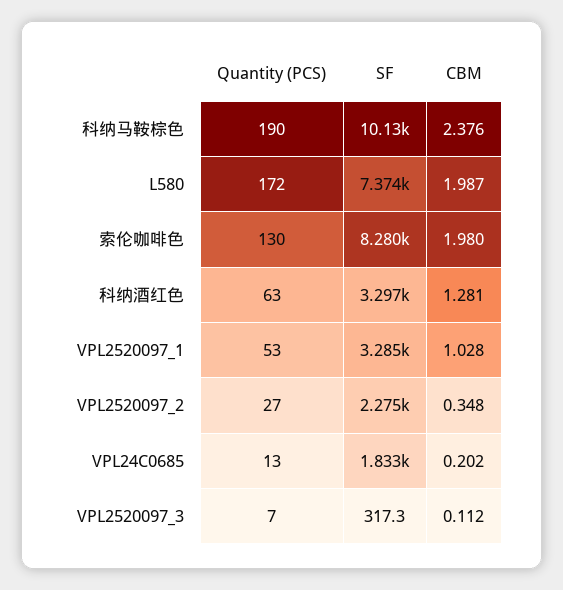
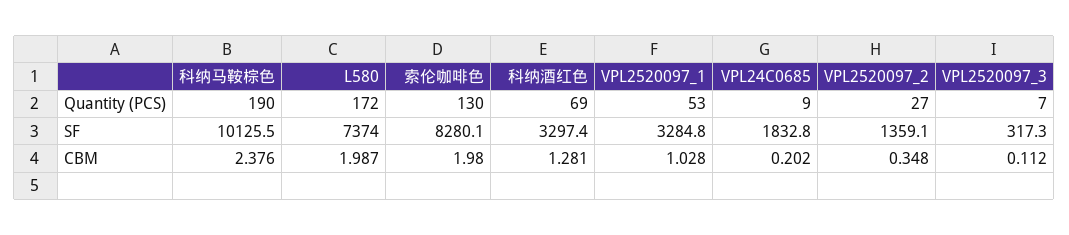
  {
    "Quantity (PCS)": {
      "科纳马鞍棕色": 190,
      "L580": 172,
      "索伦咖啡色": 130,
-     "科纳酒红色": 63,
+     "科纳酒红色": 69,
      "VPL2520097_1": 53,
      "VPL2520097_2": 27,
-     "VPL24C0685": 13,
+     "VPL24C0685": 9,
      "VPL2520097_3": 7
    },
    "SF": {
      "科纳马鞍棕色": 10125.5,
      "L580": 7374,
      "索伦咖啡色": 8280.1,
      "科纳酒红色": 3297.4,
      "VPL2520097_1": 3284.8,
-     "VPL2520097_2": 2275,
+     "VPL2520097_2": 1359.1,
      "VPL24C0685": 1832.8,
      "VPL2520097_3": 317.3
    },
    "CBM": {
      "科纳马鞍棕色": 2.376,
      "L580": 1.987,
      "索伦咖啡色": 1.98,
      "科纳酒红色": 1.281,
      "VPL2520097_1": 1.028,
      "VPL2520097_2": 0.348,
      "VPL24C0685": 0.202,
      "VPL2520097_3": 0.112
    }
  }

